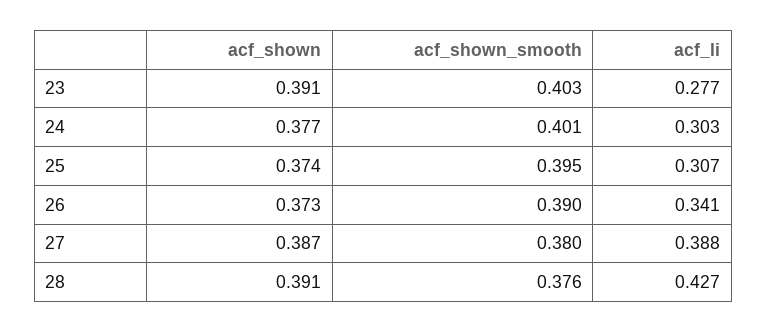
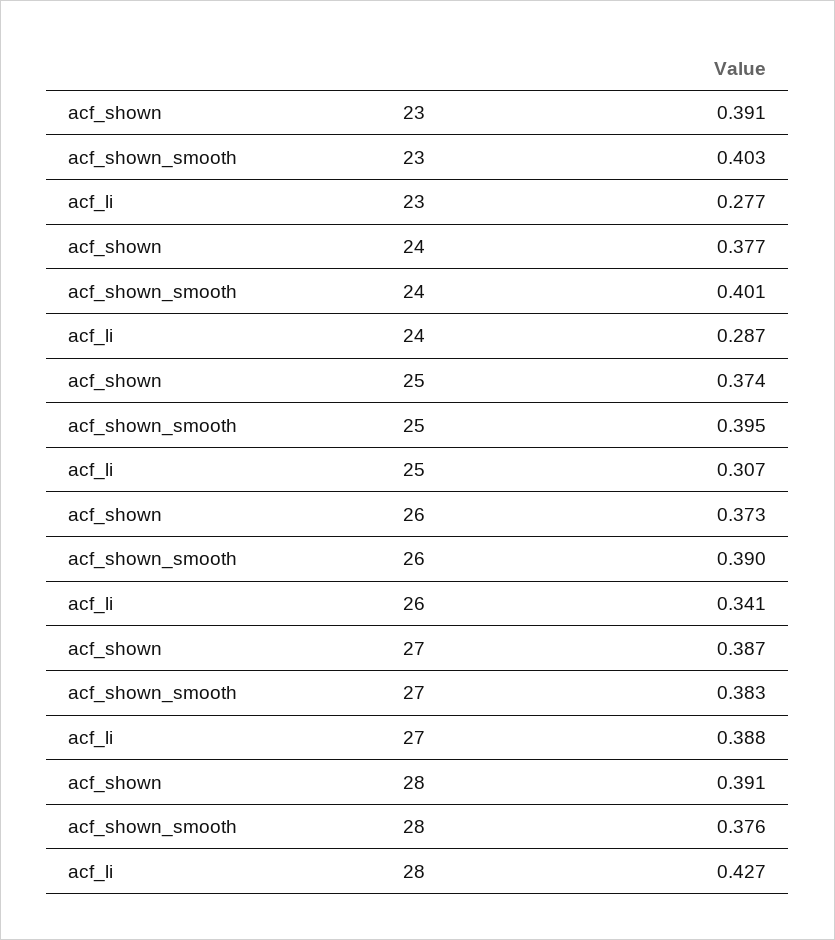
  {
    "acf_shown": {
      "23": 0.391,
      "24": 0.377,
      "25": 0.374,
      "26": 0.373,
      "27": 0.387,
      "28": 0.391
    },
    "acf_shown_smooth": {
      "23": 0.403,
      "24": 0.401,
      "25": 0.395,
      "26": 0.39,
-     "27": 0.38,
+     "27": 0.383,
      "28": 0.376
    },
    "acf_li": {
      "23": 0.277,
-     "24": 0.303,
+     "24": 0.287,
      "25": 0.307,
      "26": 0.341,
      "27": 0.388,
      "28": 0.427
    }
  }

